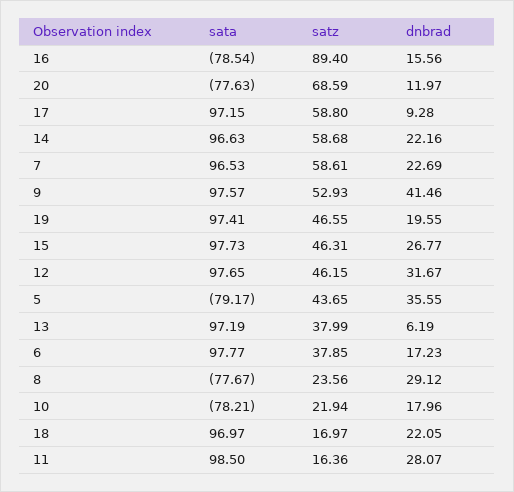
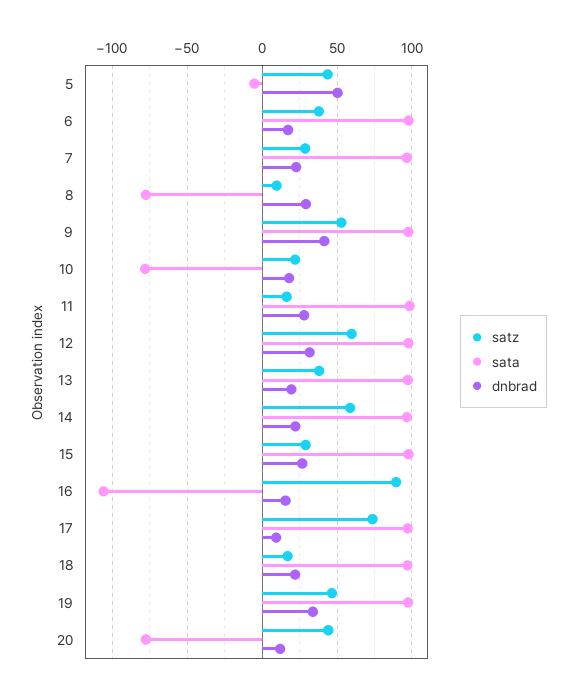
  {
    "sata": {
-     "16": -78.54,
+     "16": -105,
      "20": -77.63,
      "17": 97.15,
      "14": 96.63,
      "7": 96.53,
      "9": 97.57,
      "19": 97.41,
      "15": 97.73,
      "12": 97.65,
-     "5": -79.17,
+     "5": -5,
      "13": 97.19,
      "6": 97.77,
      "8": -77.67,
      "10": -78.21,
      "18": 96.97,
      "11": 98.5
    },
    "satz": {
      "16": 89.4,
-     "20": 68.59,
+     "20": 45,
-     "17": 58.8,
+     "17": 75,
      "14": 58.68,
-     "7": 58.61,
+     "7": 30,
      "9": 52.93,
      "19": 46.55,
-     "15": 46.31,
+     "15": 30,
-     "12": 46.15,
+     "12": 60,
      "5": 43.65,
      "13": 37.99,
      "6": 37.85,
-     "8": 23.56,
+     "8": 10,
      "10": 21.94,
      "18": 16.97,
      "11": 16.36
    },
    "dnbrad": {
      "16": 15.56,
      "20": 11.97,
      "17": 9.28,
      "14": 22.16,
      "7": 22.69,
      "9": 41.46,
-     "19": 19.55,
+     "19": 35,
      "15": 26.77,
      "12": 31.67,
-     "5": 35.55,
+     "5": 50,
-     "13": 6.19,
+     "13": 20,
      "6": 17.23,
      "8": 29.12,
      "10": 17.96,
      "18": 22.05,
      "11": 28.07
    }
  }

